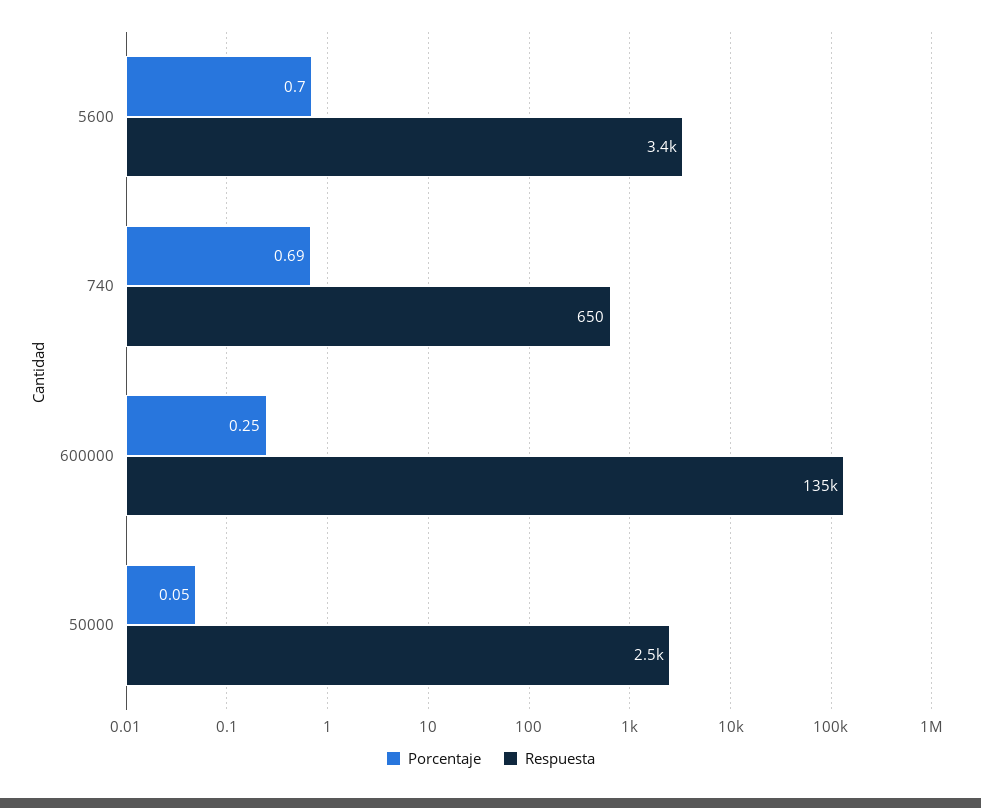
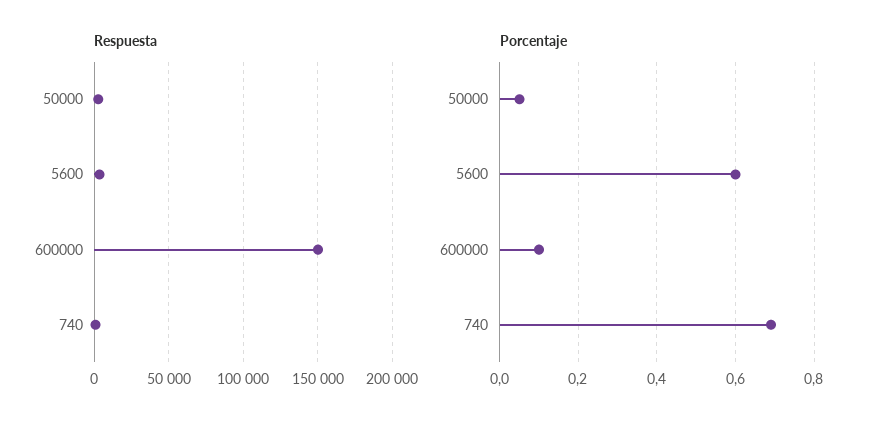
  {
    "Porcentaje": {
-     "5600": 0.7,
+     "5600": 0.6,
      "740": 0.69,
-     "600000": 0.25,
+     "600000": 0.1,
      "50000": 0.05
    },
    "Respuesta": {
      "5600": 3400,
      "740": 650,
-     "600000": 135000,
+     "600000": 150000,
      "50000": 2500
    }
  }

